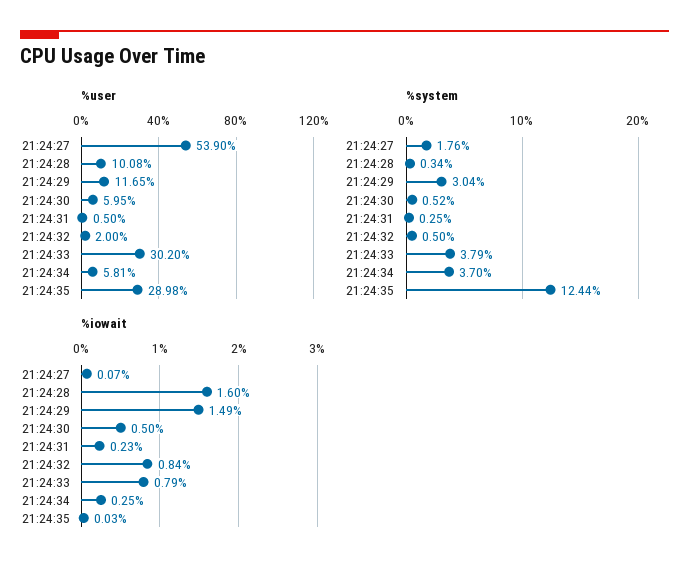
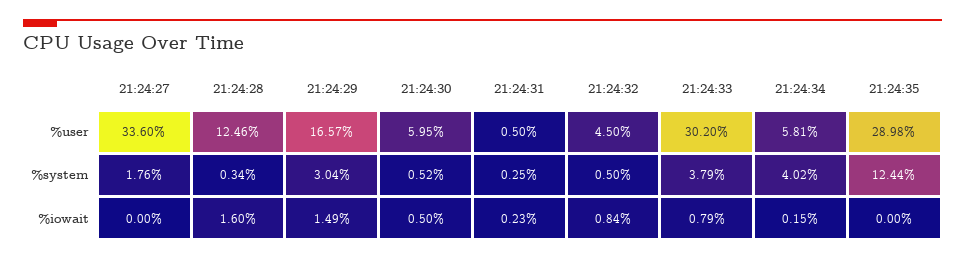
  {
    "%user": {
-     "21:24:27": 53.9,
+     "21:24:27": 33.6,
-     "21:24:28": 10.08,
+     "21:24:28": 12.46,
-     "21:24:29": 11.65,
+     "21:24:29": 16.57,
      "21:24:30": 5.95,
      "21:24:31": 0.5,
-     "21:24:32": 2,
+     "21:24:32": 4.5,
      "21:24:33": 30.2,
      "21:24:34": 5.81,
      "21:24:35": 28.98
    },
    "%system": {
      "21:24:27": 1.76,
      "21:24:28": 0.34,
      "21:24:29": 3.04,
      "21:24:30": 0.52,
      "21:24:31": 0.25,
      "21:24:32": 0.5,
      "21:24:33": 3.79,
-     "21:24:34": 3.7,
+     "21:24:34": 4.02,
      "21:24:35": 12.44
    },
    "%iowait": {
-     "21:24:27": 0.07,
+     "21:24:27": 0,
      "21:24:28": 1.6,
      "21:24:29": 1.49,
      "21:24:30": 0.5,
      "21:24:31": 0.23,
      "21:24:32": 0.84,
      "21:24:33": 0.79,
-     "21:24:34": 0.25,
+     "21:24:34": 0.15,
-     "21:24:35": 0.03
+     "21:24:35": 0
    }
  }

